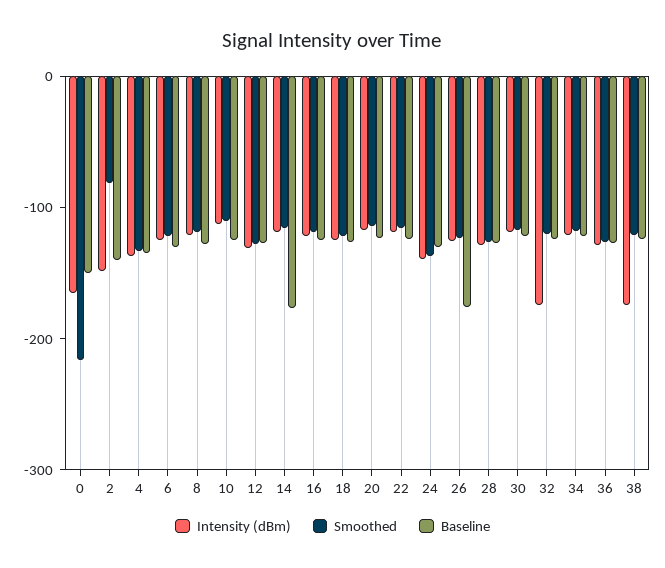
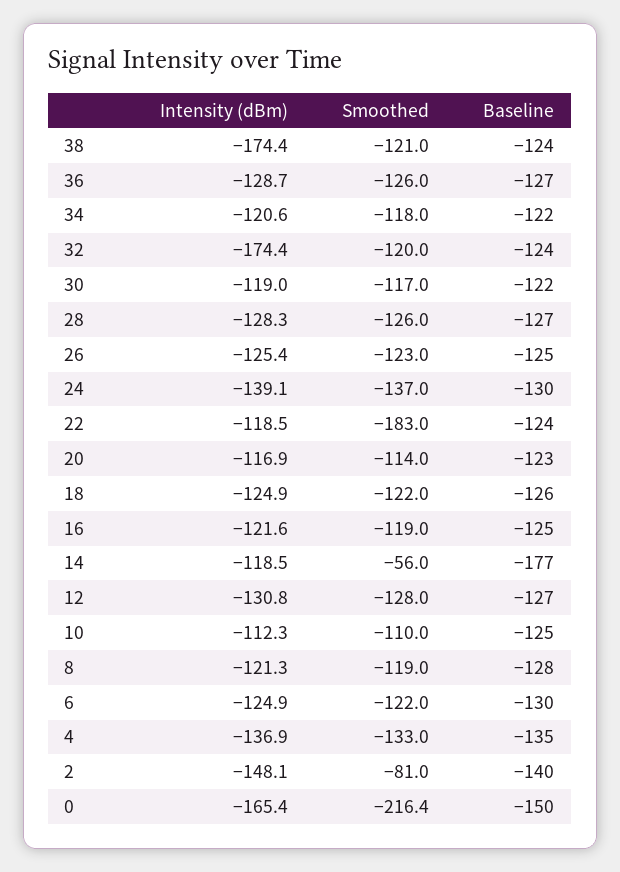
  {
    "Intensity (dBm)": {
      "0": -165.4,
      "2": -148.1,
      "4": -136.9,
      "6": -124.9,
      "8": -121.3,
      "10": -112.3,
      "12": -130.8,
      "14": -118.5,
      "16": -121.6,
      "18": -124.9,
      "20": -116.9,
      "22": -118.5,
      "24": -139.1,
      "26": -125.4,
      "28": -128.3,
      "30": -119,
      "32": -174.4,
      "34": -120.6,
      "36": -128.7,
      "38": -174.4
    },
    "Smoothed": {
      "0": -216.4,
      "2": -81,
      "4": -133,
      "6": -122,
      "8": -119,
      "10": -110,
      "12": -128,
-     "14": -120,
+     "14": -56,
      "16": -119,
      "18": -122,
      "20": -114,
-     "22": -120,
+     "22": -183,
      "24": -137,
      "26": -123,
      "28": -126,
      "30": -117,
      "32": -120,
      "34": -118,
      "36": -126,
      "38": -121
    },
    "Baseline": {
      "0": -150,
      "2": -140,
      "4": -135,
      "6": -130,
      "8": -128,
      "10": -125,
      "12": -127,
      "14": -177,
      "16": -125,
      "18": -126,
      "20": -123,
      "22": -124,
      "24": -130,
-     "26": -180,
+     "26": -125,
      "28": -127,
      "30": -122,
      "32": -124,
      "34": -122,
      "36": -127,
      "38": -124
    }
  }

